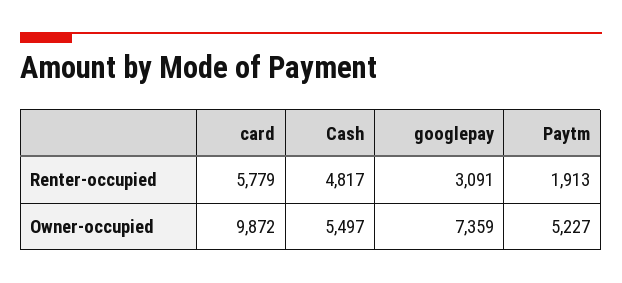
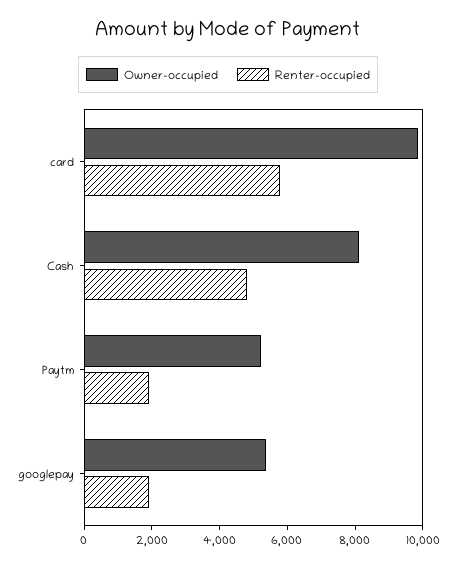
  {
    "Renter-occupied": {
      "card": 5779,
      "Cash": 4817,
-     "googlepay": 3091,
+     "googlepay": 2000,
      "Paytm": 1913
    },
    "Owner-occupied": {
      "card": 9872,
-     "Cash": 5497,
+     "Cash": 8000,
-     "googlepay": 7359,
+     "googlepay": 5500,
      "Paytm": 5227
    }
  }

